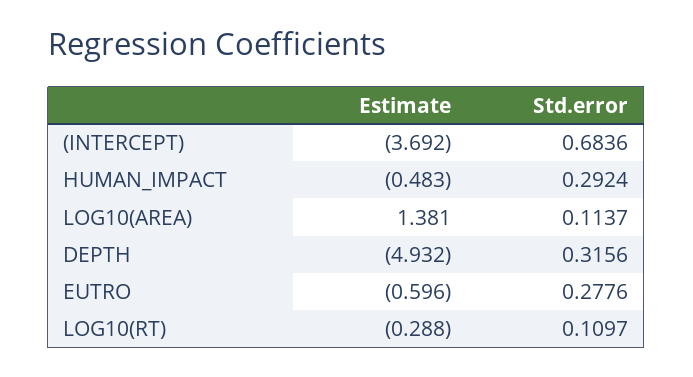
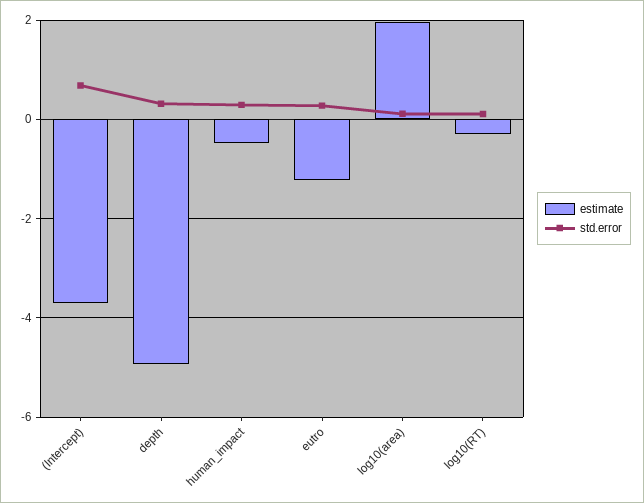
  {
    "Estimate": {
      "(INTERCEPT)": -3.692,
      "HUMAN_IMPACT": -0.483,
-     "LOG10(AREA)": 1.381,
+     "LOG10(AREA)": 2,
      "DEPTH": -4.932,
-     "EUTRO": -0.596,
+     "EUTRO": -1.2,
      "LOG10(RT)": -0.288
    },
    "Std.error": {
      "(INTERCEPT)": 0.6836,
      "HUMAN_IMPACT": 0.2924,
      "LOG10(AREA)": 0.1137,
      "DEPTH": 0.3156,
      "EUTRO": 0.2776,
      "LOG10(RT)": 0.1097
    }
  }

